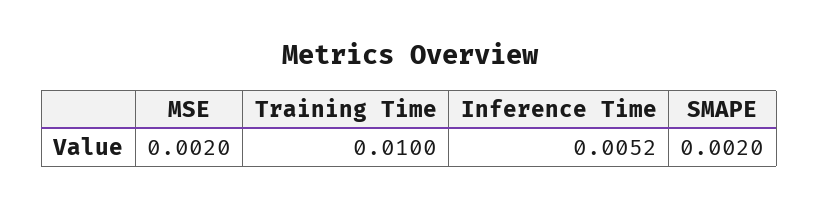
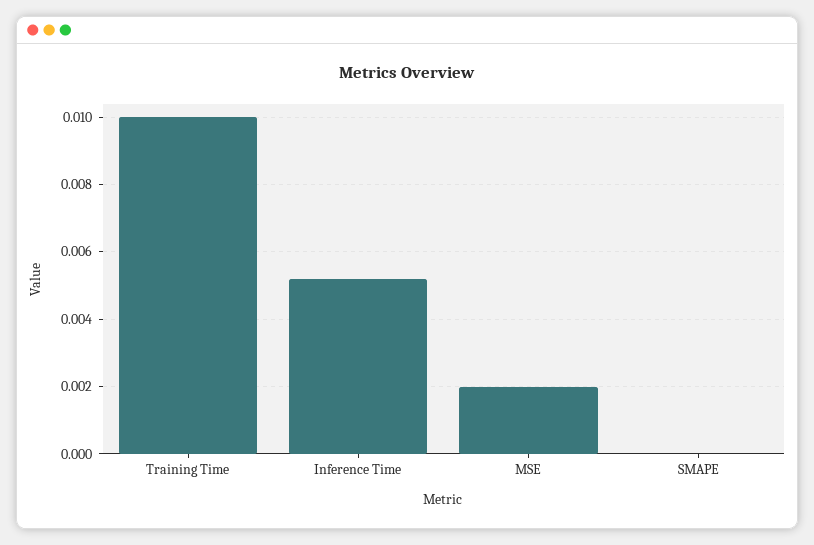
  {
    "MSE": 0.002,
    "Training Time": 0.01,
    "Inference Time": 0.0052,
-   "SMAPE": 0.002
+   "SMAPE": 0
  }

